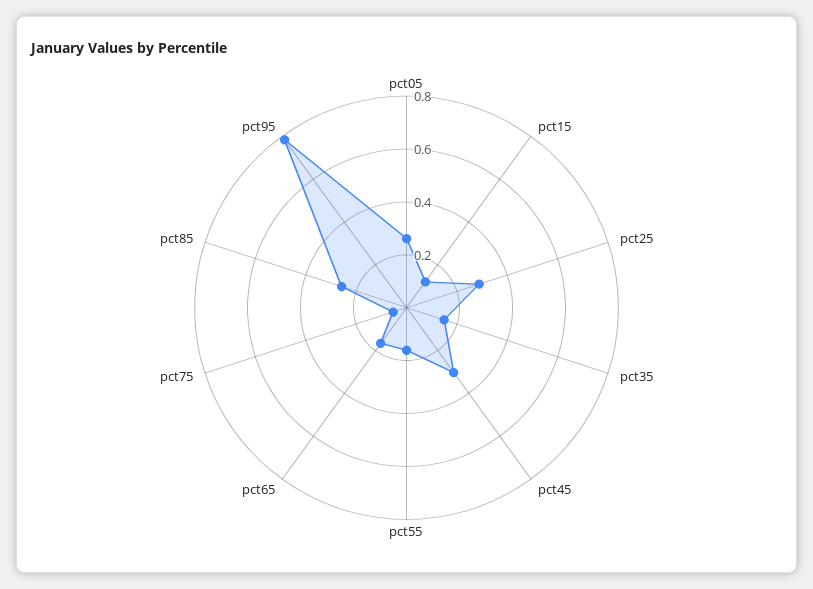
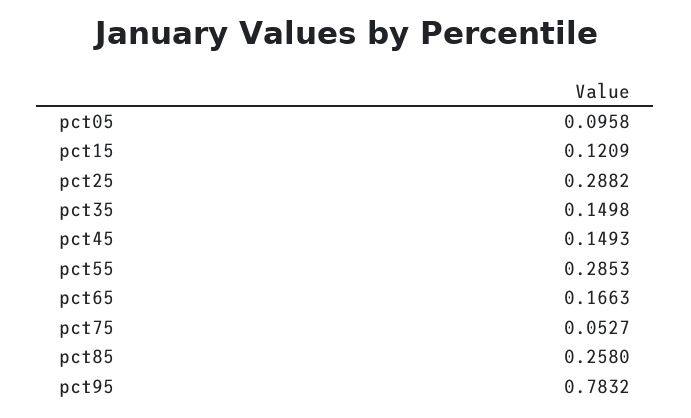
  {
-   "pct05": 0.25,
+   "pct05": 0.0958,
    "pct15": 0.1209,
    "pct25": 0.2882,
    "pct35": 0.1498,
-   "pct45": 0.3,
+   "pct45": 0.1493,
-   "pct55": 0.15,
+   "pct55": 0.2853,
    "pct65": 0.1663,
    "pct75": 0.0527,
    "pct85": 0.258,
    "pct95": 0.7832
  }

